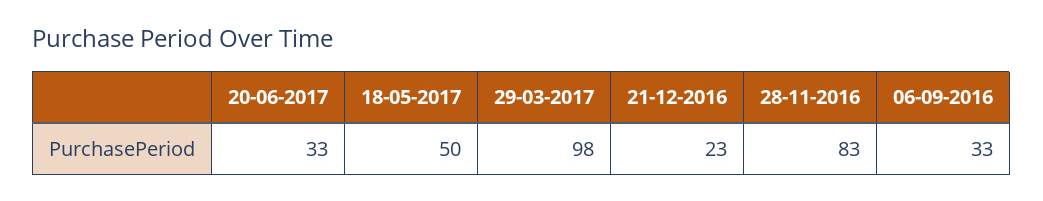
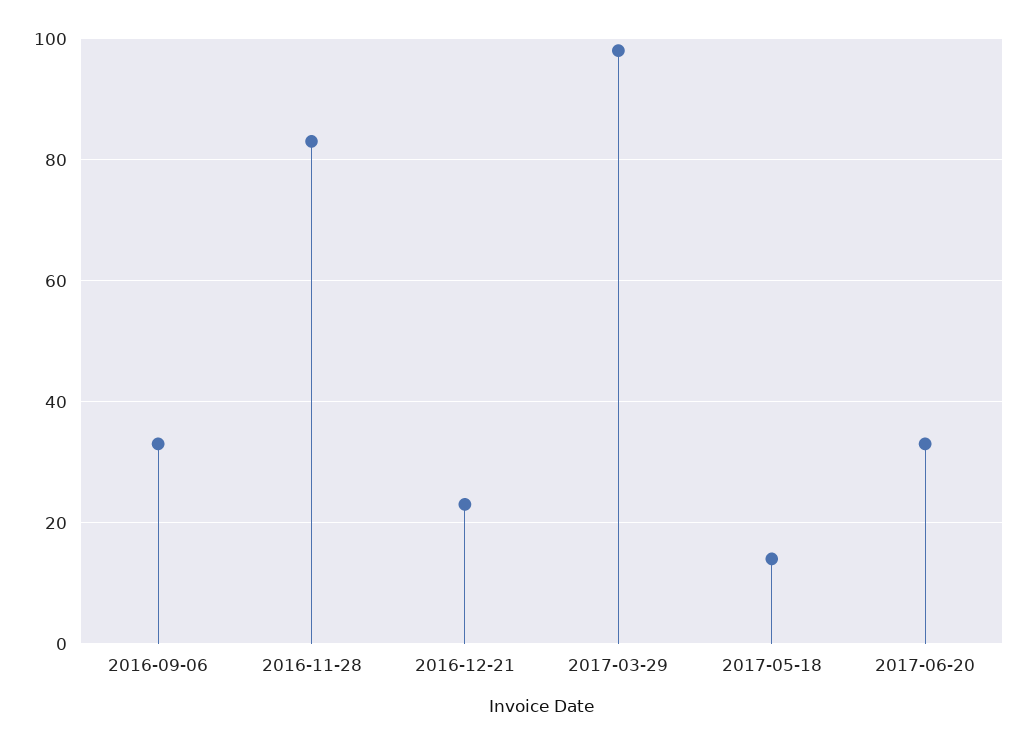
  {
    "20-06-2017": 33,
-   "18-05-2017": 50,
+   "18-05-2017": 15,
    "29-03-2017": 98,
    "21-12-2016": 23,
    "28-11-2016": 83,
    "06-09-2016": 33
  }

